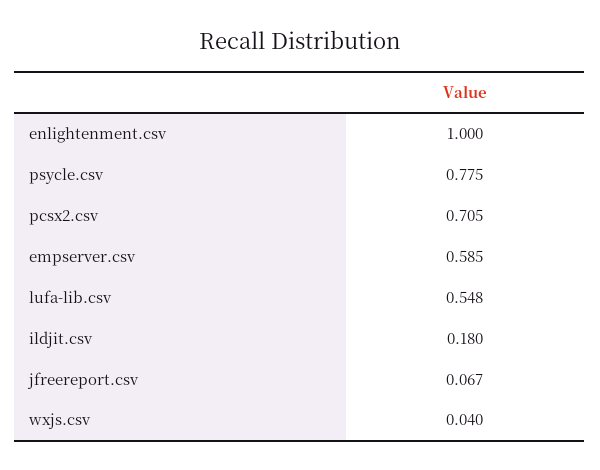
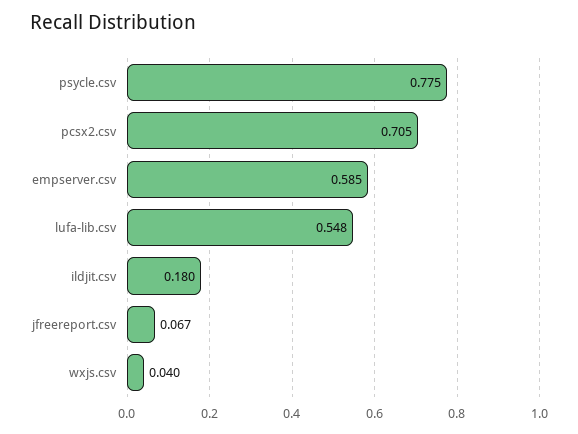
  {
-   "enlightenment.csv": 1,
    "psycle.csv": 0.775,
    "pcsx2.csv": 0.705,
    "empserver.csv": 0.585,
    "lufa-lib.csv": 0.548,
    "ildjit.csv": 0.18,
    "jfreereport.csv": 0.067,
    "wxjs.csv": 0.04
  }

